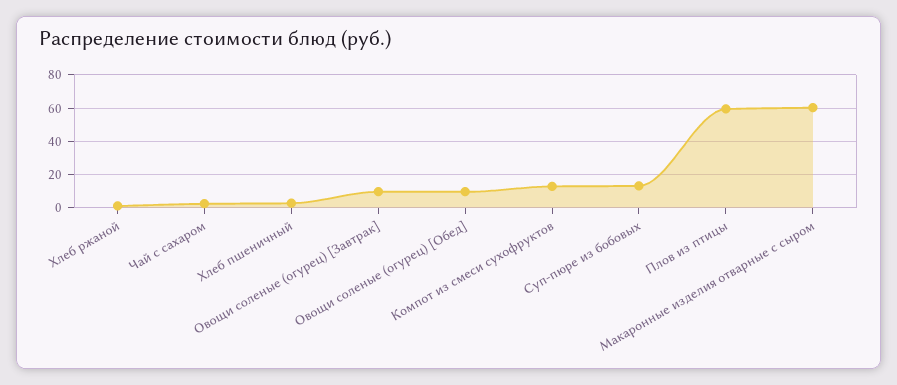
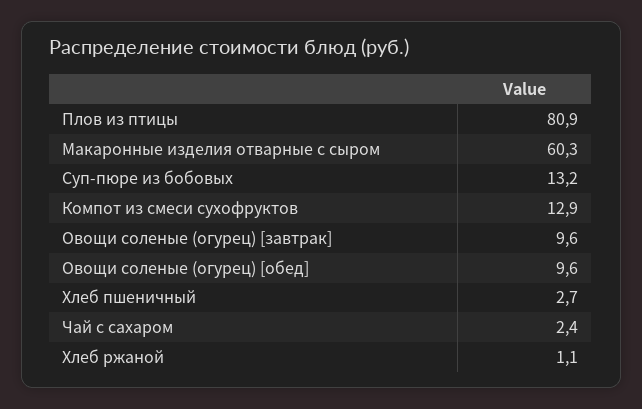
  {
    "Хлеб ржаной": 1.1,
    "Чай с сахаром": 2.4,
    "Хлеб пшеничный": 2.7,
    "Овощи соленые (огурец) [Завтрак]": 9.6,
    "Овощи соленые (огурец) [Обед]": 9.6,
    "Компот из смеси сухофруктов": 12.9,
    "Суп-пюре из бобовых": 13.2,
-   "Плов из птицы": 60,
+   "Плов из птицы": 80.9,
    "Макаронные изделия отварные с сыром": 60.3
  }

